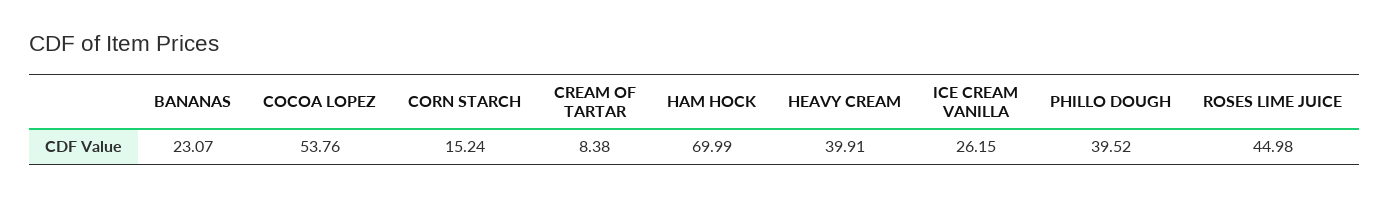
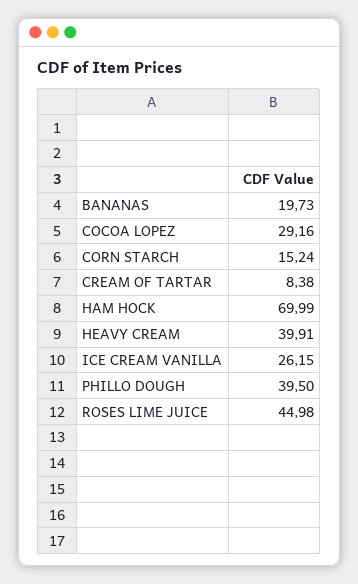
  {
-   "BANANAS": 23.07,
+   "BANANAS": 19.73,
-   "COCOA LOPEZ": 53.76,
+   "COCOA LOPEZ": 29.16,
    "CORN STARCH": 15.24,
    "CREAM OF TARTAR": 8.38,
    "HAM HOCK": 69.99,
    "HEAVY CREAM": 39.91,
    "ICE CREAM VANILLA": 26.15,
-   "PHILLO DOUGH": 39.52,
+   "PHILLO DOUGH": 39.5,
    "ROSES LIME JUICE": 44.98
  }

